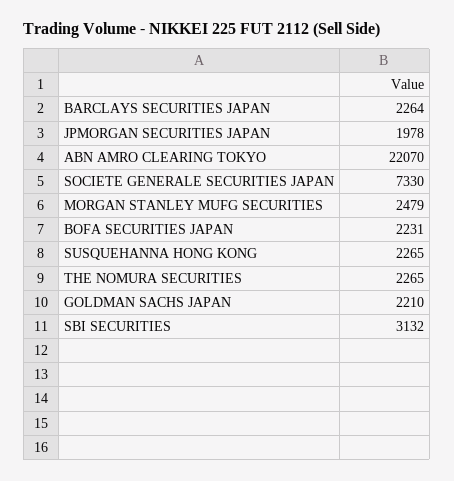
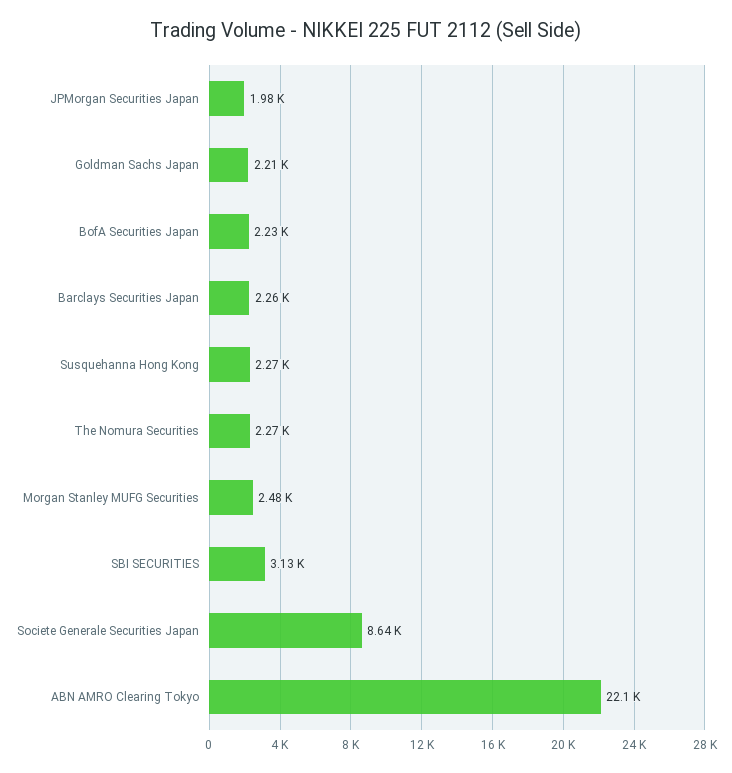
  {
    "BARCLAYS SECURITIES JAPAN": 2264,
    "JPMORGAN SECURITIES JAPAN": 1978,
    "ABN AMRO CLEARING TOKYO": 22070,
-   "SOCIETE GENERALE SECURITIES JAPAN": 7330,
+   "SOCIETE GENERALE SECURITIES JAPAN": 8640,
    "MORGAN STANLEY MUFG SECURITIES": 2479,
    "BOFA SECURITIES JAPAN": 2231,
    "SUSQUEHANNA HONG KONG": 2265,
    "THE NOMURA SECURITIES": 2265,
    "GOLDMAN SACHS JAPAN": 2210,
    "SBI SECURITIES": 3132
  }

